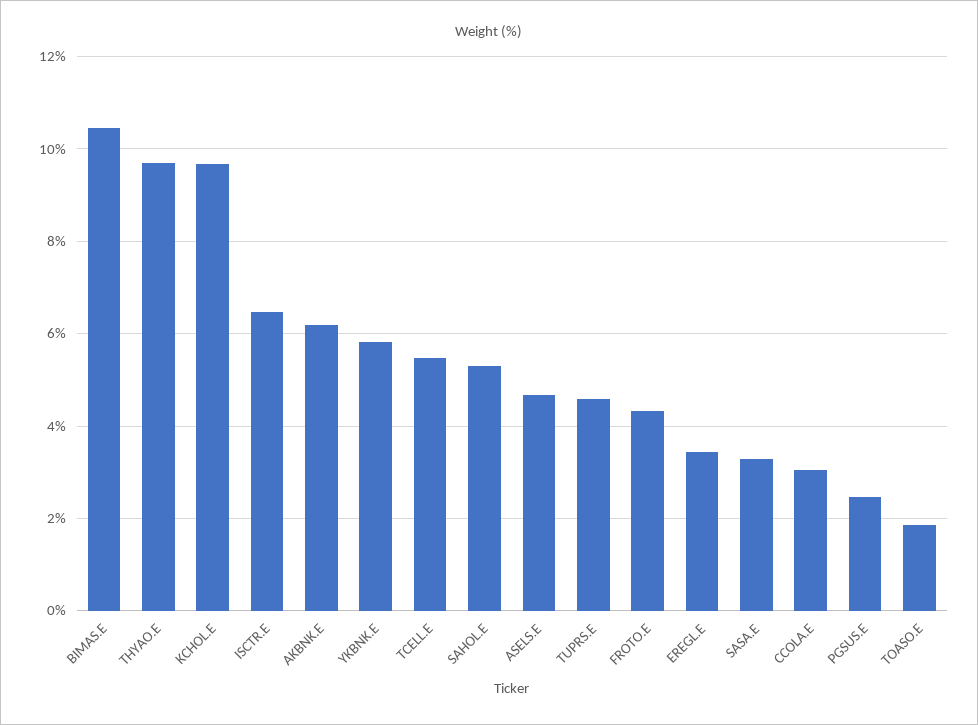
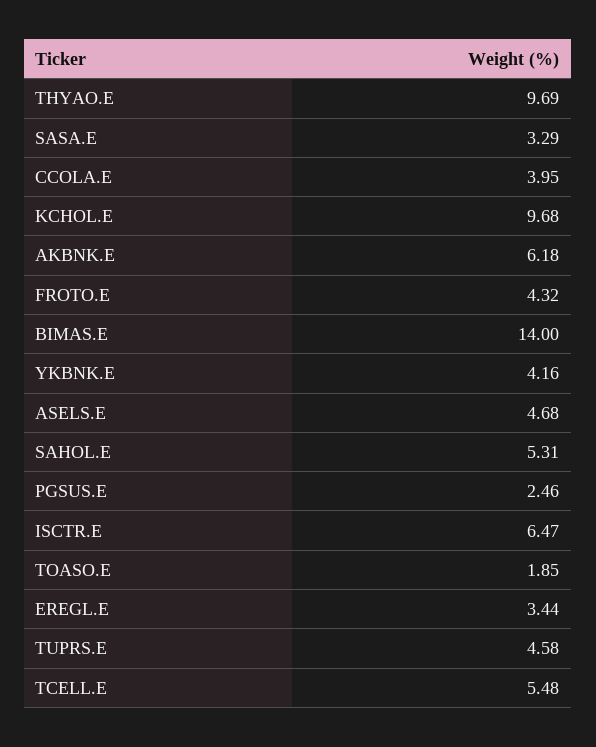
  {
-   "BIMAS.E": 10.4,
+   "BIMAS.E": 14,
    "THYAO.E": 9.69,
    "KCHOL.E": 9.68,
    "ISCTR.E": 6.47,
    "AKBNK.E": 6.18,
-   "YKBNK.E": 5.8,
+   "YKBNK.E": 4.16,
    "TCELL.E": 5.48,
    "SAHOL.E": 5.31,
    "ASELS.E": 4.68,
    "TUPRS.E": 4.58,
    "FROTO.E": 4.32,
    "EREGL.E": 3.44,
    "SASA.E": 3.29,
-   "CCOLA.E": 3,
+   "CCOLA.E": 3.95,
    "PGSUS.E": 2.46,
    "TOASO.E": 1.85
  }

